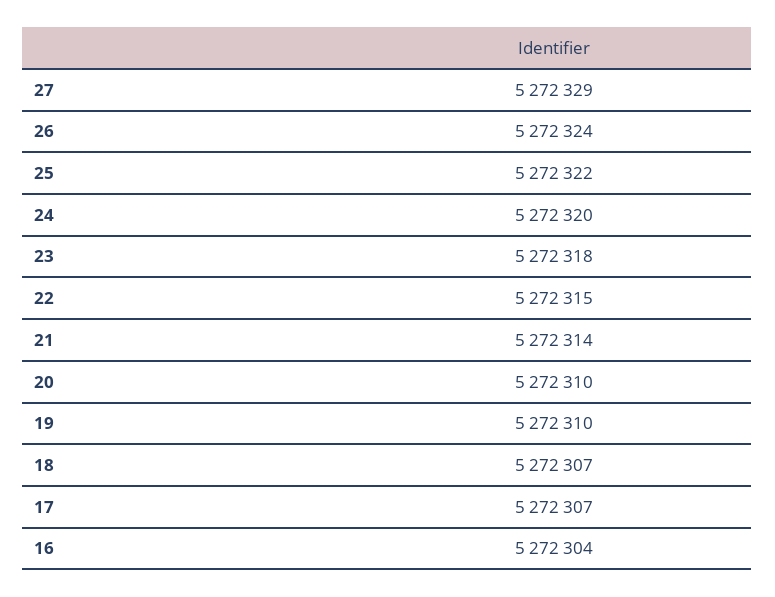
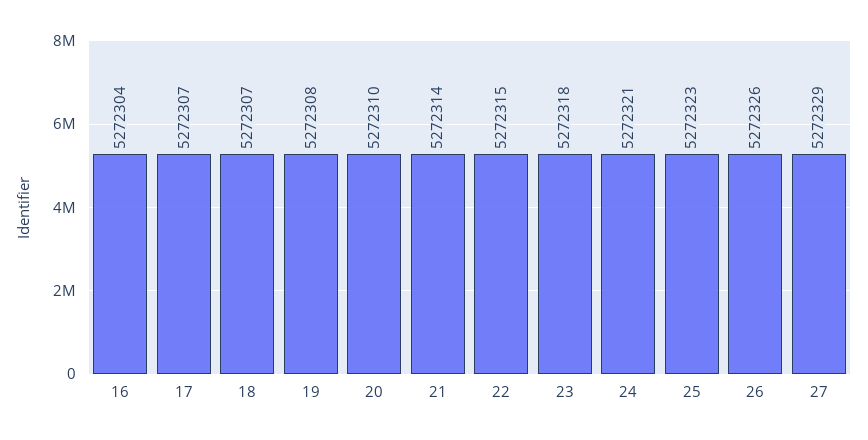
  {
    "27": 5272329,
-   "26": 5272324,
+   "26": 5272326,
-   "25": 5272322,
+   "25": 5272323,
-   "24": 5272320,
+   "24": 5272321,
    "23": 5272318,
    "22": 5272315,
    "21": 5272314,
    "20": 5272310,
-   "19": 5272310,
+   "19": 5272308,
    "18": 5272307,
    "17": 5272307,
    "16": 5272304
  }

